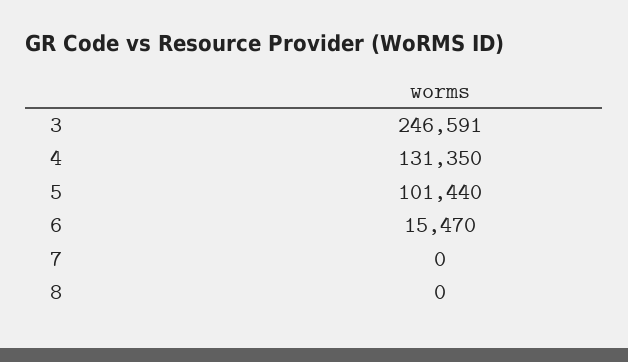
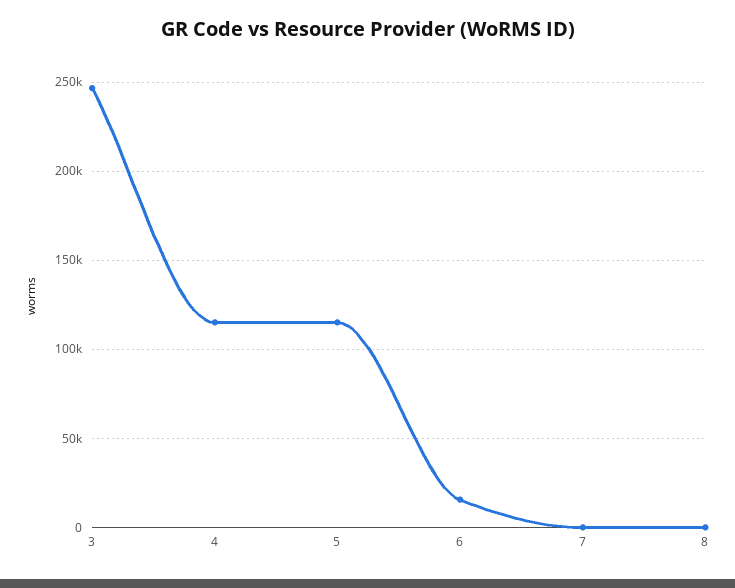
  {
    "3": 246591,
-   "4": 131350,
+   "4": 115000,
-   "5": 101440,
+   "5": 115000,
    "6": 15470,
    "7": 0,
    "8": 0
  }

